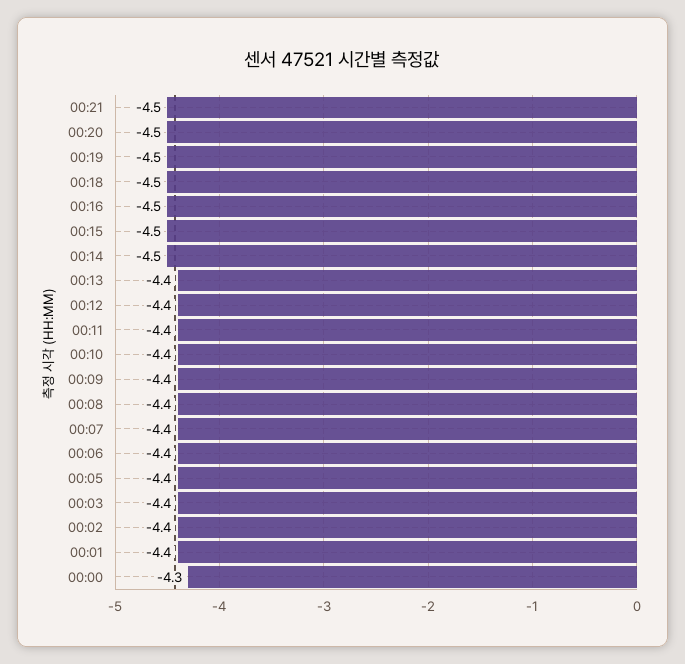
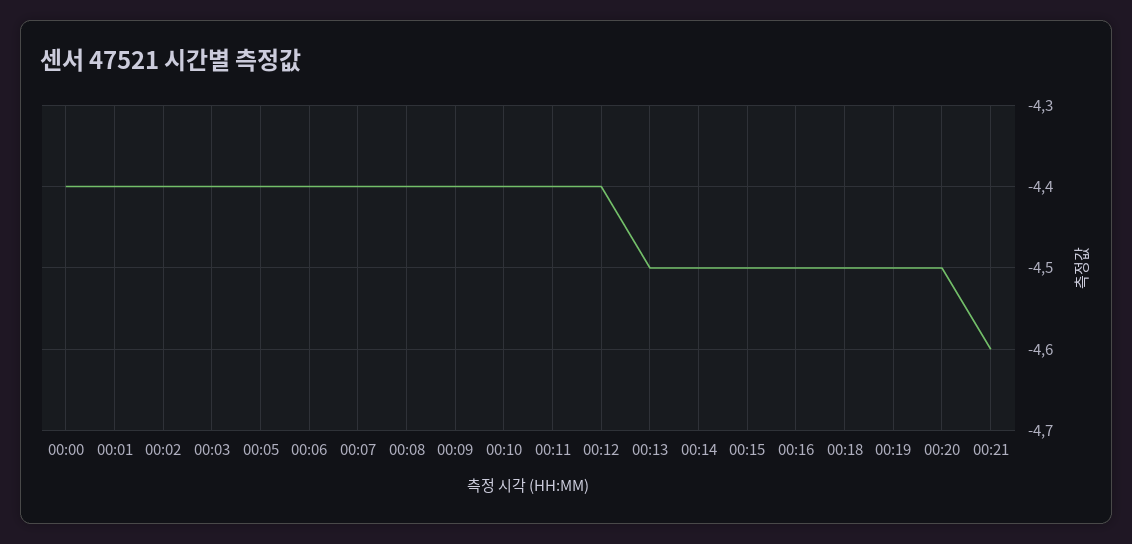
  {
-   "00:21": -4.5,
+   "00:21": -4.6,
    "00:20": -4.5,
    "00:19": -4.5,
    "00:18": -4.5,
    "00:16": -4.5,
    "00:15": -4.5,
    "00:14": -4.5,
-   "00:13": -4.4,
+   "00:13": -4.5,
    "00:12": -4.4,
    "00:11": -4.4,
    "00:10": -4.4,
    "00:09": -4.4,
    "00:08": -4.4,
    "00:07": -4.4,
    "00:06": -4.4,
    "00:05": -4.4,
    "00:03": -4.4,
    "00:02": -4.4,
    "00:01": -4.4,
-   "00:00": -4.3
+   "00:00": -4.4
  }

